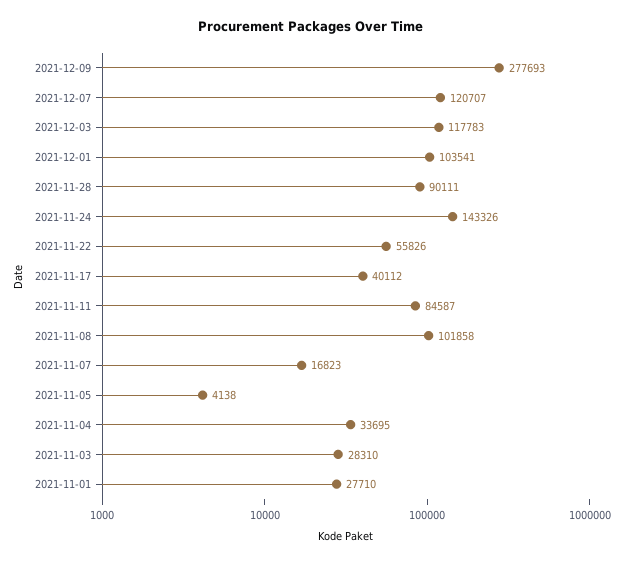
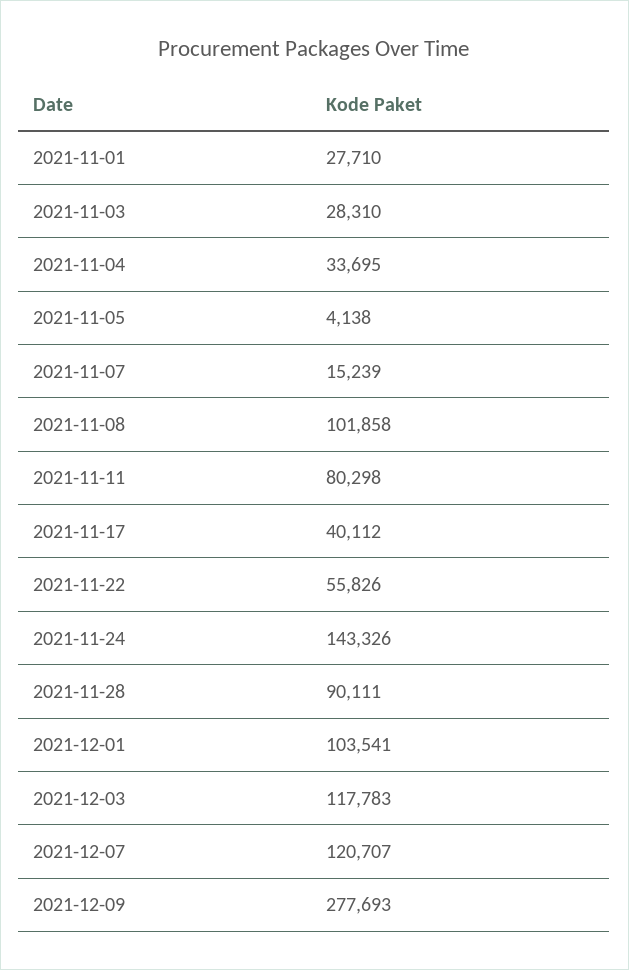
  {
    "2021-12-09": 277693,
    "2021-12-07": 120707,
    "2021-12-03": 117783,
    "2021-12-01": 103541,
    "2021-11-28": 90111,
    "2021-11-24": 143326,
    "2021-11-22": 55826,
    "2021-11-17": 40112,
-   "2021-11-11": 84587,
+   "2021-11-11": 80298,
    "2021-11-08": 101858,
-   "2021-11-07": 16823,
+   "2021-11-07": 15239,
    "2021-11-05": 4138,
    "2021-11-04": 33695,
    "2021-11-03": 28310,
    "2021-11-01": 27710
  }

